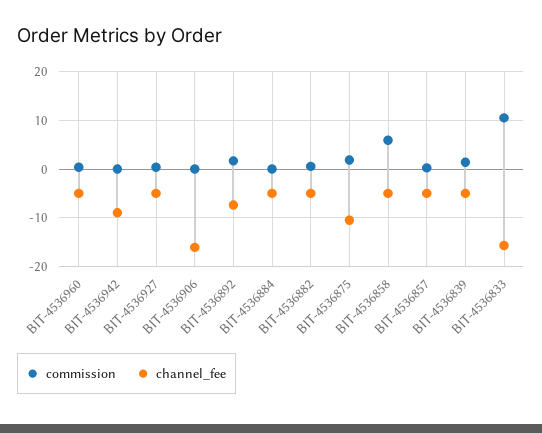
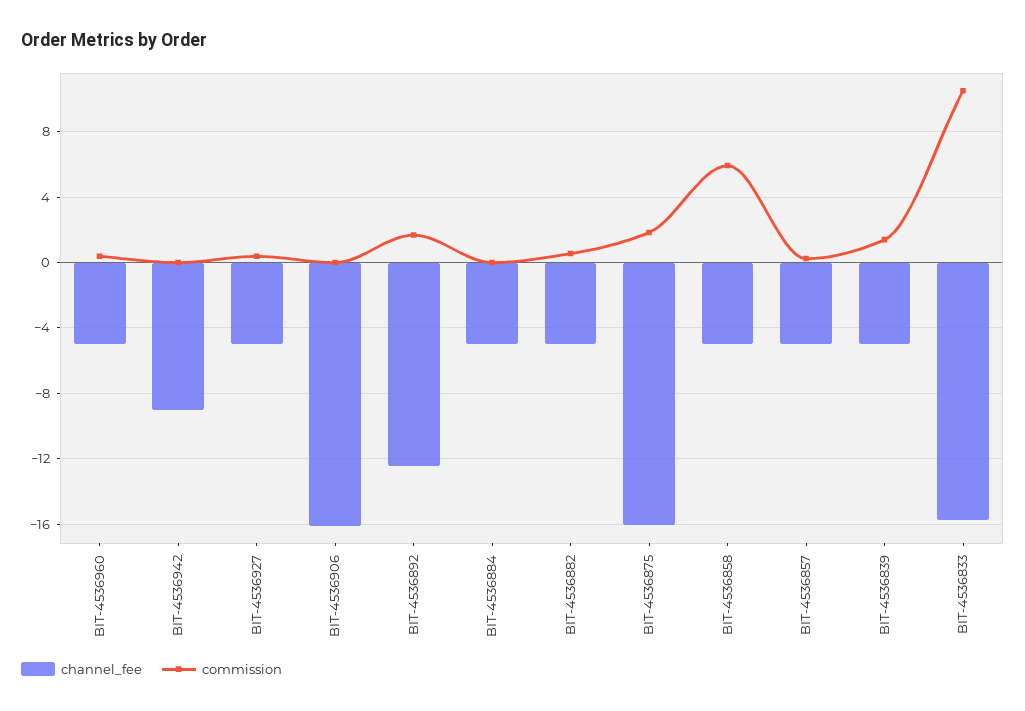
  {
    "commission": {
      "BIT-4536960": 0.5,
      "BIT-4536942": 0,
      "BIT-4536927": 0.5,
      "BIT-4536906": 0,
      "BIT-4536892": 1.5,
      "BIT-4536884": 0,
      "BIT-4536882": 0.5,
      "BIT-4536875": 2,
      "BIT-4536858": 6,
      "BIT-4536857": 0,
      "BIT-4536839": 1.5,
      "BIT-4536833": 10.5
    },
    "channel_fee": {
      "BIT-4536960": -5,
      "BIT-4536942": -9,
      "BIT-4536927": -5,
      "BIT-4536906": -16,
-     "BIT-4536892": -8,
+     "BIT-4536892": -12.5,
      "BIT-4536884": -5,
      "BIT-4536882": -5,
-     "BIT-4536875": -10,
+     "BIT-4536875": -16,
      "BIT-4536858": -5,
      "BIT-4536857": -5,
      "BIT-4536839": -5,
      "BIT-4536833": -15.5
    }
  }

